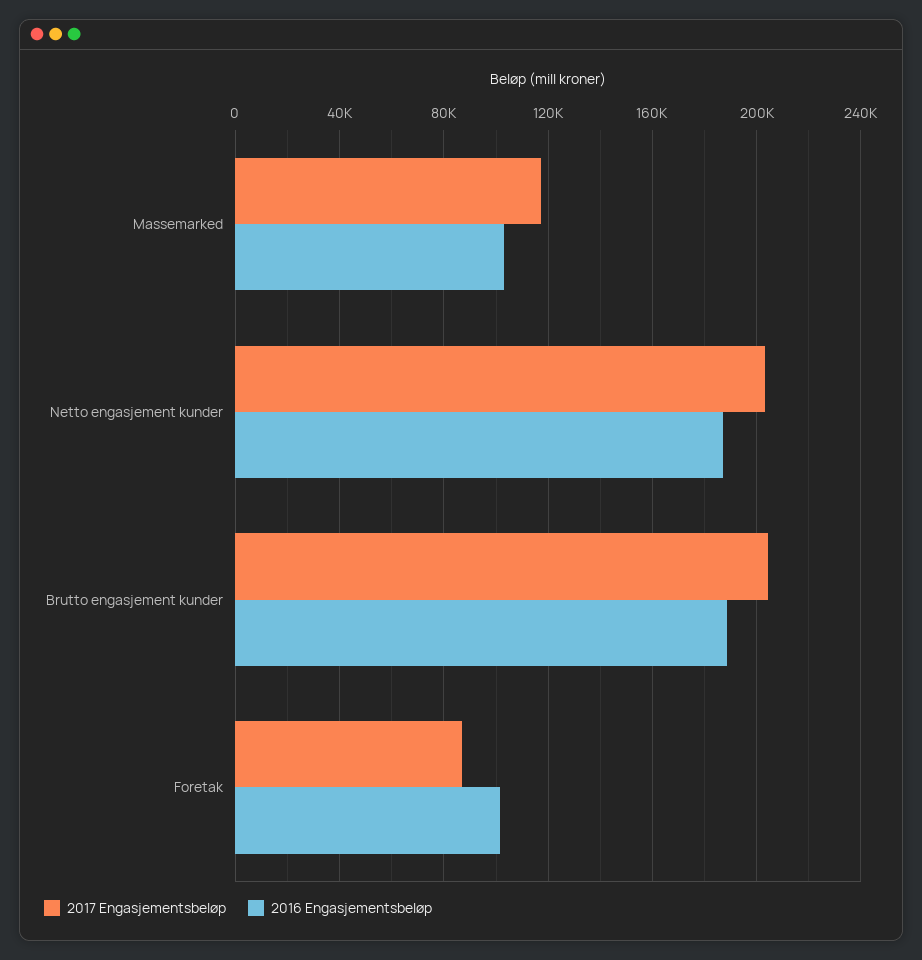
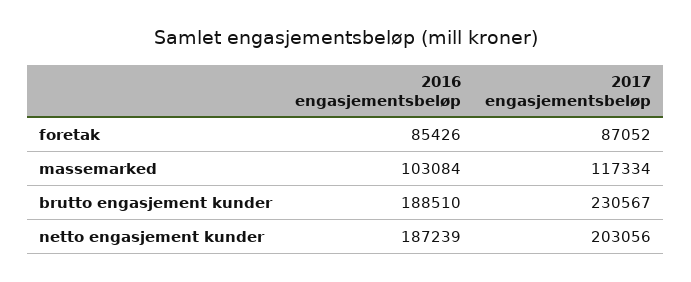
  {
    "2017 Engasjementsbeløp": {
      "Massemarked": 117334,
      "Netto engasjement kunder": 203056,
-     "Brutto engasjement kunder": 205000,
+     "Brutto engasjement kunder": 230567,
      "Foretak": 87052
    },
    "2016 Engasjementsbeløp": {
      "Massemarked": 103084,
      "Netto engasjement kunder": 187239,
      "Brutto engasjement kunder": 188510,
-     "Foretak": 100000
+     "Foretak": 85426
    }
  }

